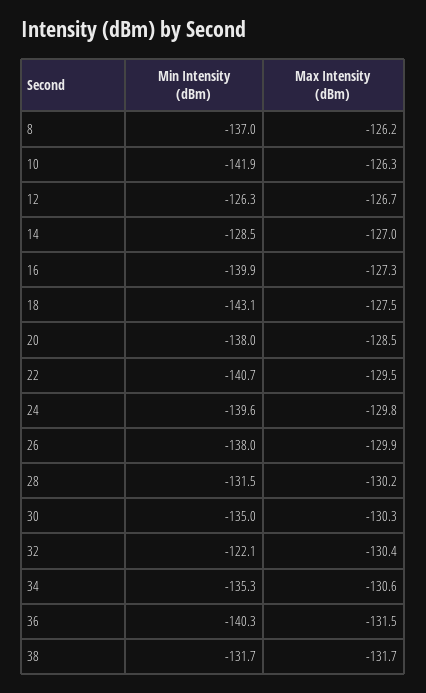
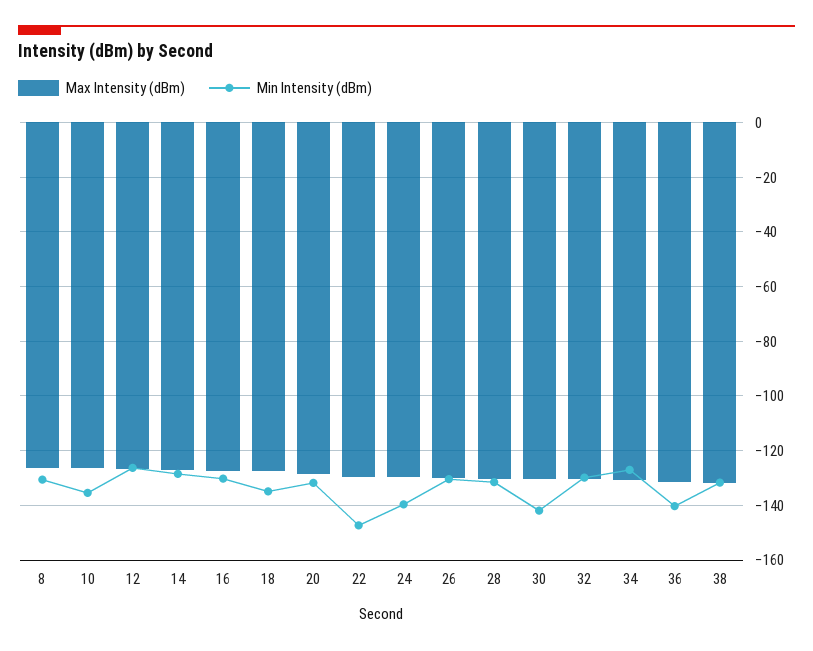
  {
    "Min Intensity (dBm)": {
-     "8": -137,
+     "8": -130,
-     "10": -141.9,
+     "10": -135,
      "12": -126.3,
      "14": -128.5,
-     "16": -139.9,
+     "16": -130,
-     "18": -143.1,
+     "18": -135,
-     "20": -138,
+     "20": -132.5,
-     "22": -140.7,
+     "22": -147.5,
      "24": -139.6,
-     "26": -138,
+     "26": -130,
      "28": -131.5,
-     "30": -135,
+     "30": -142.5,
-     "32": -122.1,
+     "32": -130,
-     "34": -135.3,
+     "34": -127.5,
      "36": -140.3,
      "38": -131.7
    },
    "Max Intensity (dBm)": {
      "8": -126.2,
      "10": -126.3,
      "12": -126.7,
      "14": -127,
      "16": -127.3,
      "18": -127.5,
      "20": -128.5,
      "22": -129.5,
      "24": -129.8,
      "26": -129.9,
      "28": -130.2,
      "30": -130.3,
      "32": -130.4,
      "34": -130.6,
      "36": -131.5,
      "38": -131.7
    }
  }

